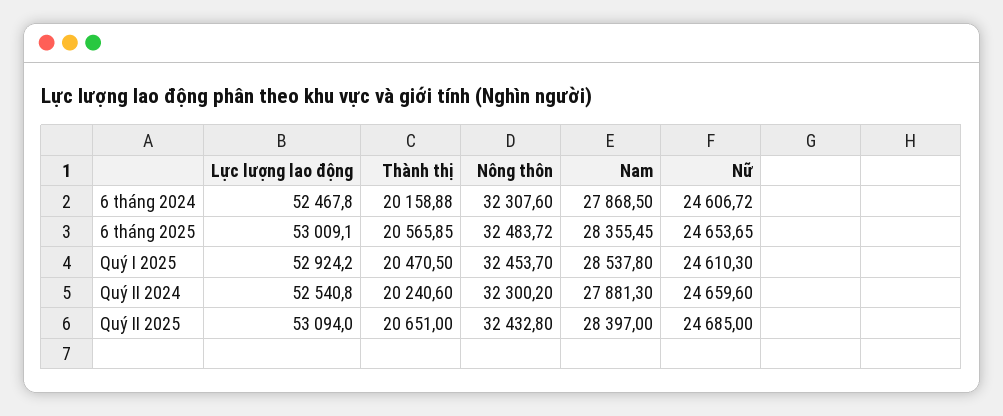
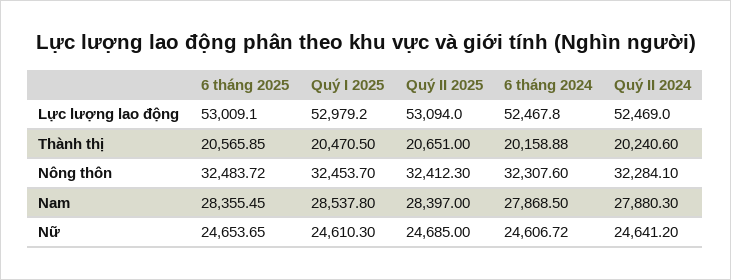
  {
    "Lực lượng lao động": {
      "6 tháng 2024": 52467.8,
      "6 tháng 2025": 53009.1,
-     "Quý I 2025": 52924.2,
+     "Quý I 2025": 52979.2,
-     "Quý II 2024": 52540.8,
+     "Quý II 2024": 52469,
      "Quý II 2025": 53094
    },
    "Thành thị": {
      "6 tháng 2024": 20158.88,
      "6 tháng 2025": 20565.85,
      "Quý I 2025": 20470.5,
      "Quý II 2024": 20240.6,
      "Quý II 2025": 20651
    },
    "Nông thôn": {
      "6 tháng 2024": 32307.6,
      "6 tháng 2025": 32483.72,
      "Quý I 2025": 32453.7,
-     "Quý II 2024": 32300.2,
+     "Quý II 2024": 32284.1,
-     "Quý II 2025": 32432.8
+     "Quý II 2025": 32412.3
    },
    "Nam": {
      "6 tháng 2024": 27868.5,
      "6 tháng 2025": 28355.45,
      "Quý I 2025": 28537.8,
-     "Quý II 2024": 27881.3,
+     "Quý II 2024": 27880.3,
      "Quý II 2025": 28397
    },
    "Nữ": {
      "6 tháng 2024": 24606.72,
      "6 tháng 2025": 24653.65,
      "Quý I 2025": 24610.3,
-     "Quý II 2024": 24659.6,
+     "Quý II 2024": 24641.2,
      "Quý II 2025": 24685
    }
  }

